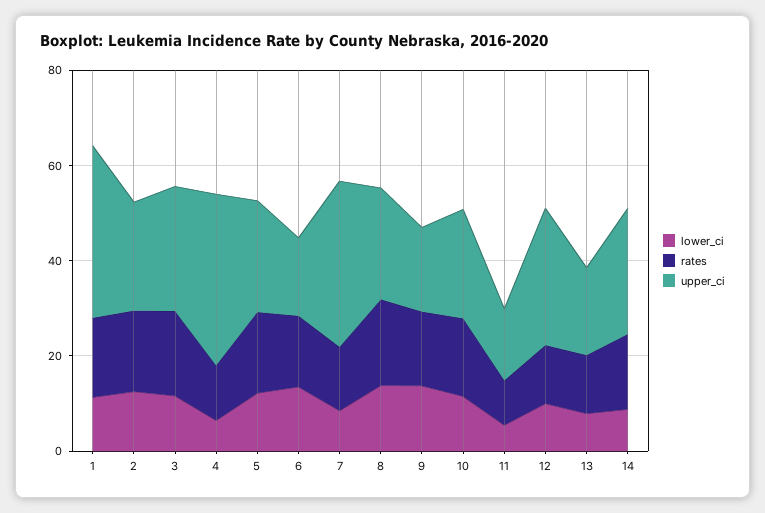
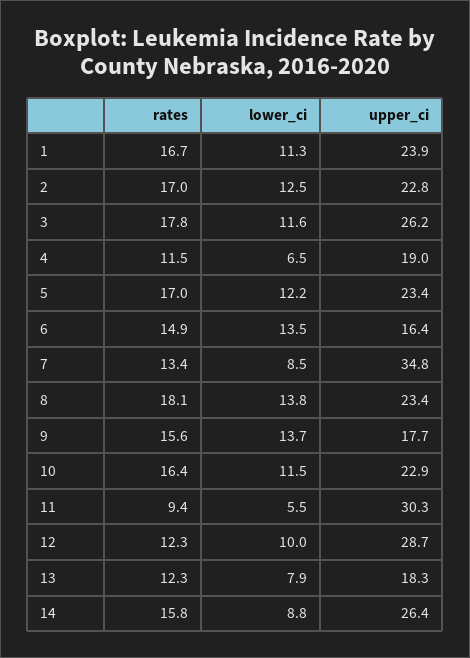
  {
    "lower_ci": {
      "1": 11.3,
      "2": 12.5,
      "3": 11.6,
      "4": 6.5,
      "5": 12.2,
      "6": 13.5,
      "7": 8.5,
      "8": 13.8,
      "9": 13.7,
      "10": 11.5,
      "11": 5.5,
      "12": 10,
      "13": 7.9,
      "14": 8.8
    },
    "rates": {
      "1": 16.7,
      "2": 17,
      "3": 17.8,
      "4": 11.5,
      "5": 17,
      "6": 14.9,
      "7": 13.4,
      "8": 18.1,
      "9": 15.6,
      "10": 16.4,
      "11": 9.4,
      "12": 12.3,
      "13": 12.3,
      "14": 15.8
    },
    "upper_ci": {
-     "1": 35,
+     "1": 23.9,
      "2": 22.8,
      "3": 26.2,
-     "4": 35,
+     "4": 19,
      "5": 23.4,
      "6": 16.4,
      "7": 34.8,
      "8": 23.4,
      "9": 17.7,
      "10": 22.9,
-     "11": 15,
+     "11": 30.3,
      "12": 28.7,
      "13": 18.3,
      "14": 26.4
    }
  }

